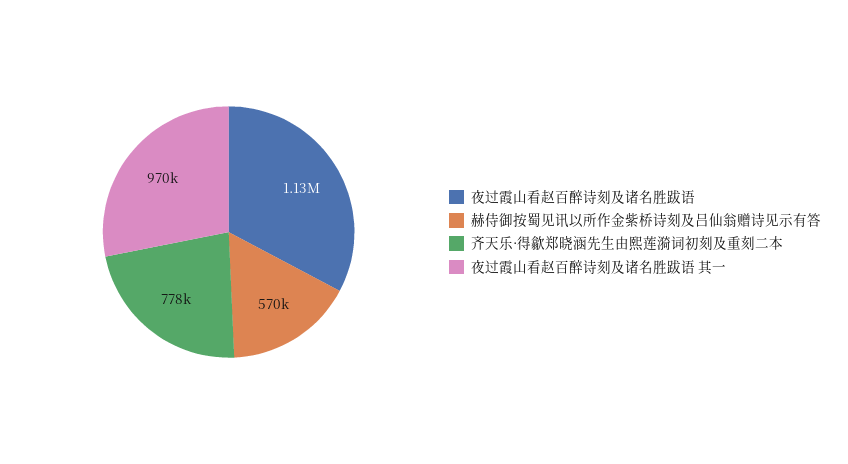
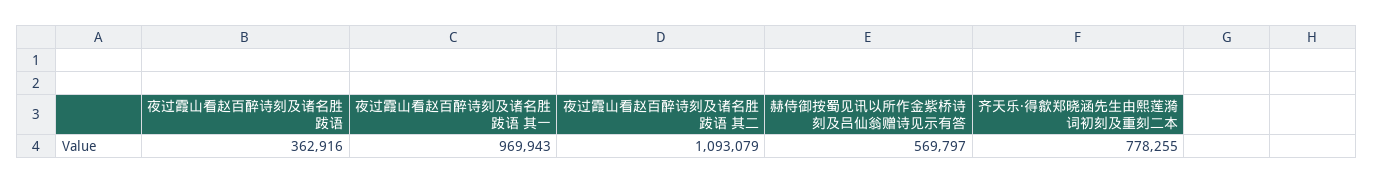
  {
-   "夜过霞山看赵百醉诗刻及诸名胜跋语": 1130000,
+   "夜过霞山看赵百醉诗刻及诸名胜跋语": 362916,
    "赫侍御按蜀见讯以所作金紫桥诗刻及吕仙翁赠诗见示有答": 569797,
    "齐天乐·得歙郑晓涵先生由熙莲漪词初刻及重刻二本": 778255,
-   "夜过霞山看赵百醉诗刻及诸名胜跋语 其一": 969943
+   "夜过霞山看赵百醉诗刻及诸名胜跋语 其一": 969943,
+   "夜过霞山看赵百醉诗刻及诸名胜跋语 其二": 1093079
  }

